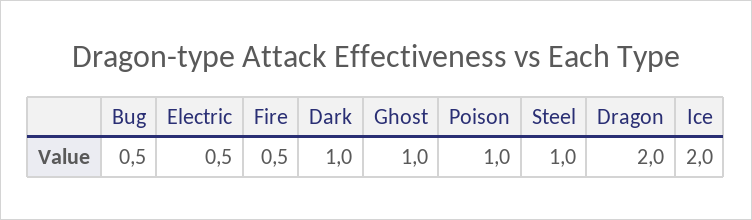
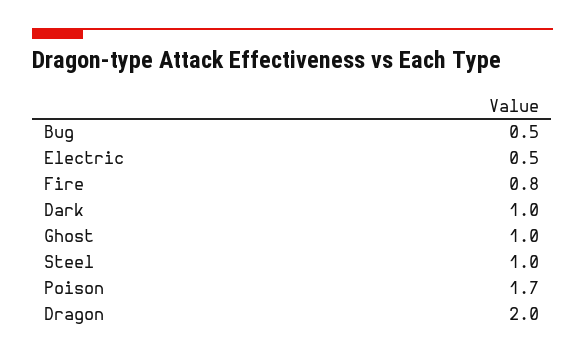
  {
    "Bug": 0.5,
    "Electric": 0.5,
-   "Fire": 0.5,
+   "Fire": 0.8,
    "Dark": 1,
    "Ghost": 1,
-   "Poison": 1,
+   "Poison": 1.7,
    "Steel": 1,
-   "Dragon": 2,
+   "Dragon": 2
-   "Ice": 2
  }

